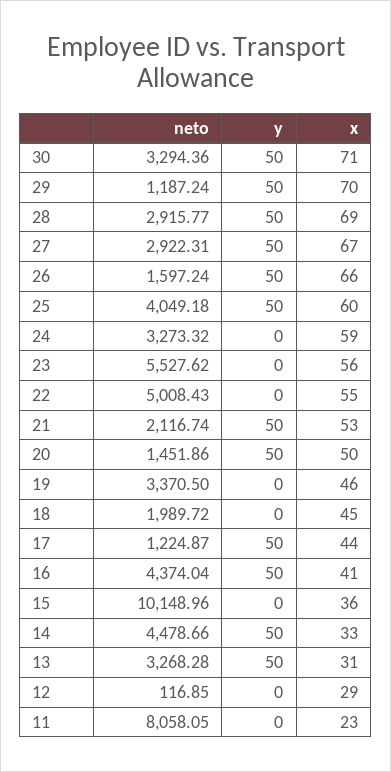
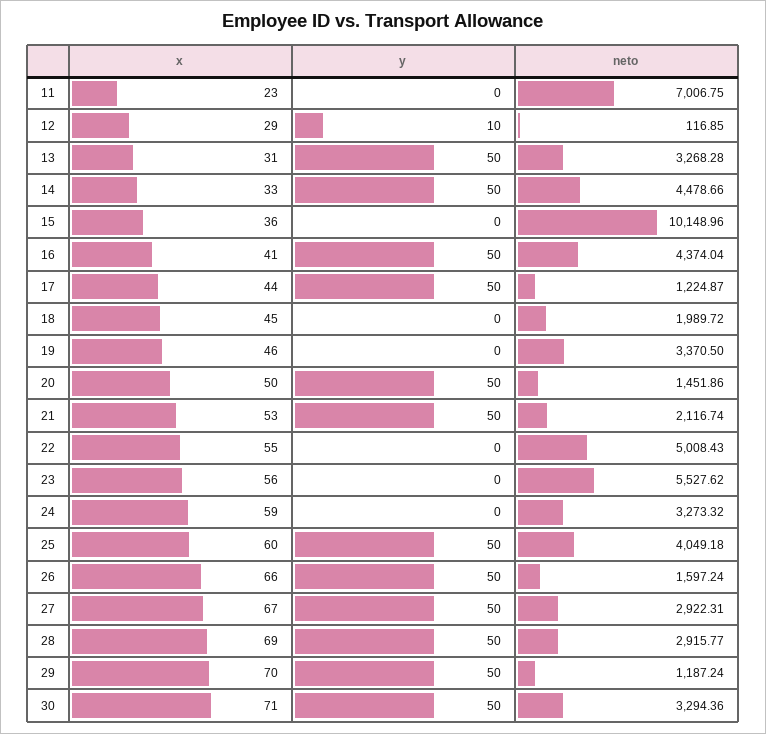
  {
    "neto": {
      "30": 3294.36,
      "29": 1187.24,
      "28": 2915.77,
      "27": 2922.31,
      "26": 1597.24,
      "25": 4049.18,
      "24": 3273.32,
      "23": 5527.62,
      "22": 5008.43,
      "21": 2116.74,
      "20": 1451.86,
      "19": 3370.5,
      "18": 1989.72,
      "17": 1224.87,
      "16": 4374.04,
      "15": 10148.96,
      "14": 4478.66,
      "13": 3268.28,
      "12": 116.85,
-     "11": 8058.05
+     "11": 7006.75
    },
    "y": {
      "30": 50,
      "29": 50,
      "28": 50,
      "27": 50,
      "26": 50,
      "25": 50,
      "24": 0,
      "23": 0,
      "22": 0,
      "21": 50,
      "20": 50,
      "19": 0,
      "18": 0,
      "17": 50,
      "16": 50,
      "15": 0,
      "14": 50,
      "13": 50,
-     "12": 0,
+     "12": 10,
      "11": 0
    },
    "x": {
      "30": 71,
      "29": 70,
      "28": 69,
      "27": 67,
      "26": 66,
      "25": 60,
      "24": 59,
      "23": 56,
      "22": 55,
      "21": 53,
      "20": 50,
      "19": 46,
      "18": 45,
      "17": 44,
      "16": 41,
      "15": 36,
      "14": 33,
      "13": 31,
      "12": 29,
      "11": 23
    }
  }

